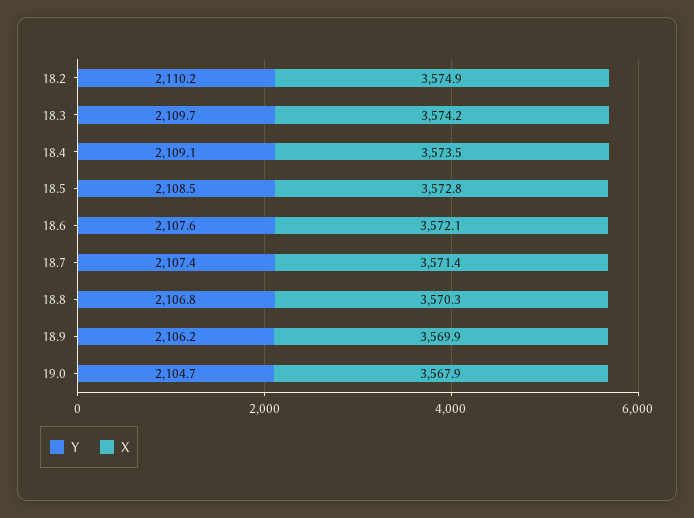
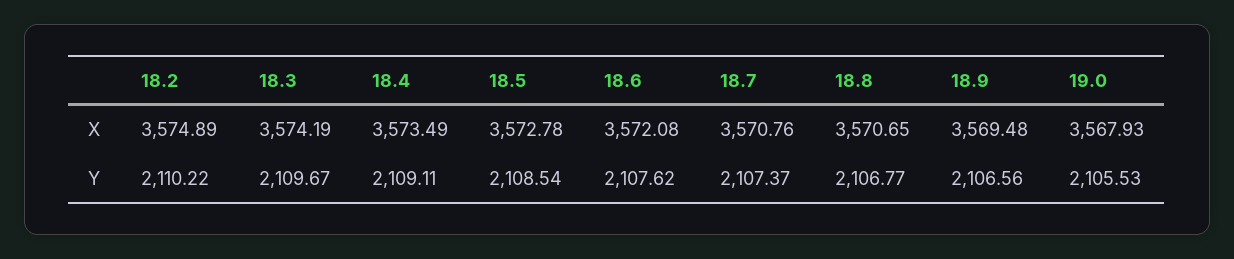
  {
    "Y": {
      "18.2": 2110.22,
      "18.3": 2109.67,
      "18.4": 2109.11,
      "18.5": 2108.54,
      "18.6": 2107.62,
      "18.7": 2107.37,
      "18.8": 2106.77,
-     "18.9": 2106.2,
+     "18.9": 2106.56,
-     "19.0": 2104.7
+     "19.0": 2105.53
    },
    "X": {
      "18.2": 3574.89,
      "18.3": 3574.19,
      "18.4": 3573.49,
      "18.5": 3572.78,
      "18.6": 3572.08,
-     "18.7": 3571.4,
+     "18.7": 3570.76,
-     "18.8": 3570.3,
+     "18.8": 3570.65,
-     "18.9": 3569.9,
+     "18.9": 3569.48,
      "19.0": 3567.93
    }
  }

